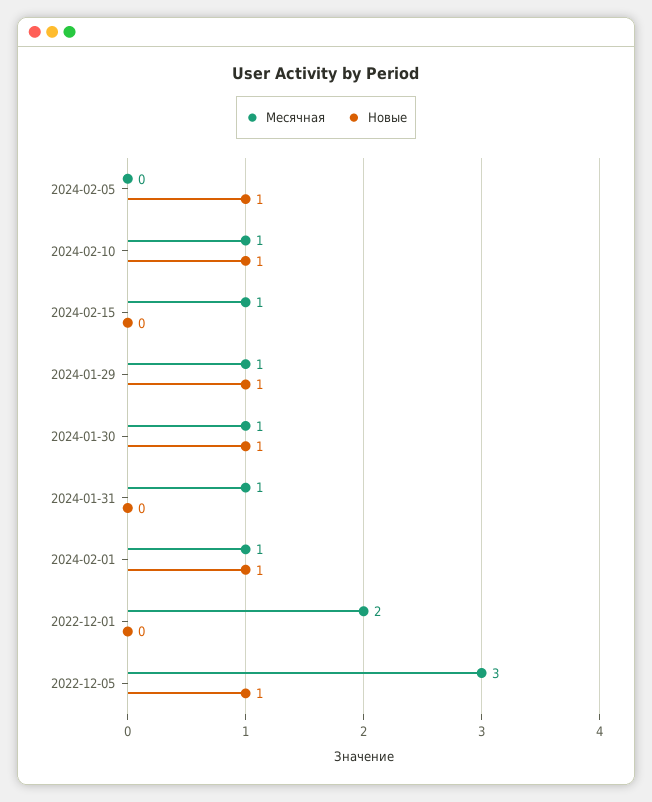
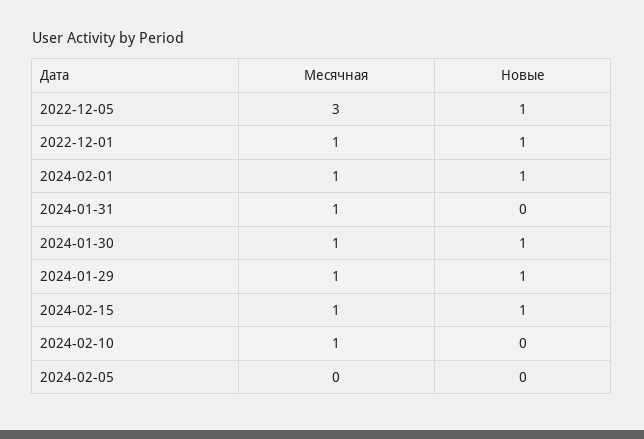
  {
    "Месячная": {
      "2024-02-05": 0,
      "2024-02-10": 1,
      "2024-02-15": 1,
      "2024-01-29": 1,
      "2024-01-30": 1,
      "2024-01-31": 1,
      "2024-02-01": 1,
-     "2022-12-01": 2,
+     "2022-12-01": 1,
      "2022-12-05": 3
    },
    "Новые": {
-     "2024-02-05": 1,
+     "2024-02-05": 0,
-     "2024-02-10": 1,
+     "2024-02-10": 0,
-     "2024-02-15": 0,
+     "2024-02-15": 1,
      "2024-01-29": 1,
      "2024-01-30": 1,
      "2024-01-31": 0,
      "2024-02-01": 1,
-     "2022-12-01": 0,
+     "2022-12-01": 1,
      "2022-12-05": 1
    }
  }

